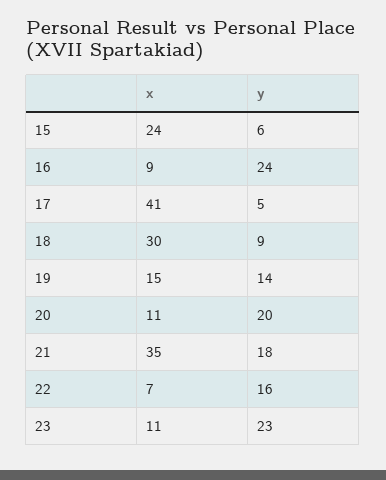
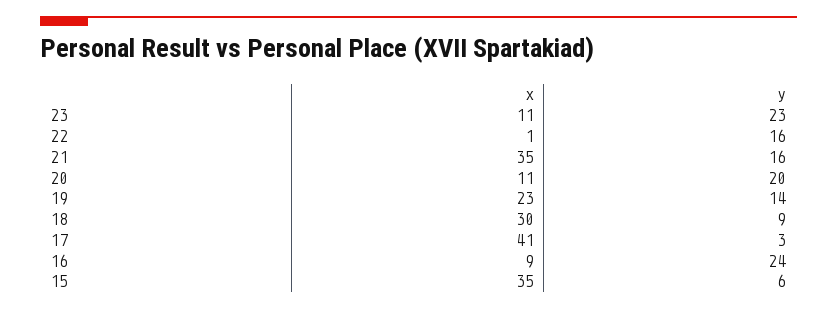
  {
    "x": {
-     "15": 24,
+     "15": 35,
      "16": 9,
      "17": 41,
      "18": 30,
-     "19": 15,
+     "19": 23,
      "20": 11,
      "21": 35,
-     "22": 7,
+     "22": 1,
      "23": 11
    },
    "y": {
      "15": 6,
      "16": 24,
-     "17": 5,
+     "17": 3,
      "18": 9,
      "19": 14,
      "20": 20,
-     "21": 18,
+     "21": 16,
      "22": 16,
      "23": 23
    }
  }

